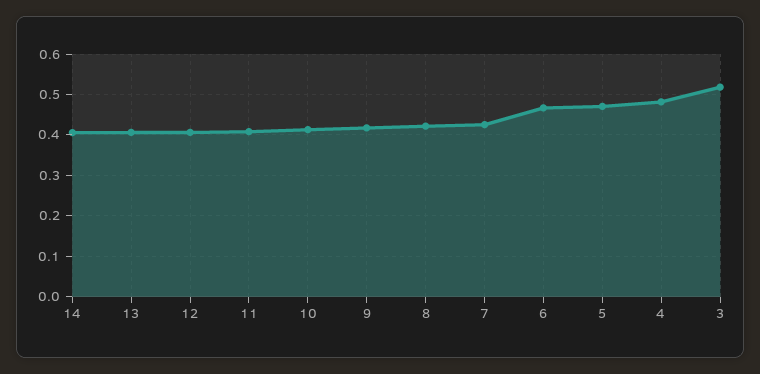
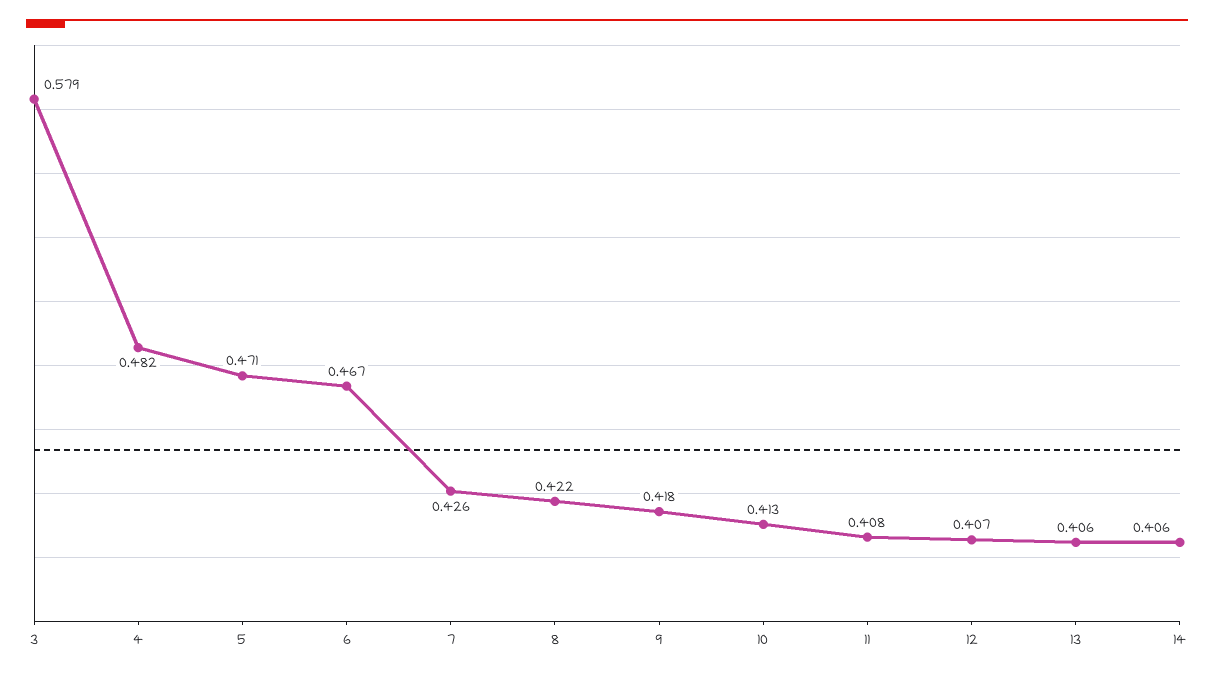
  {
    "14": 0.406,
    "13": 0.406,
    "12": 0.407,
    "11": 0.408,
    "10": 0.413,
    "9": 0.418,
    "8": 0.422,
    "7": 0.426,
    "6": 0.467,
    "5": 0.471,
    "4": 0.482,
-   "3": 0.52
+   "3": 0.579
  }

